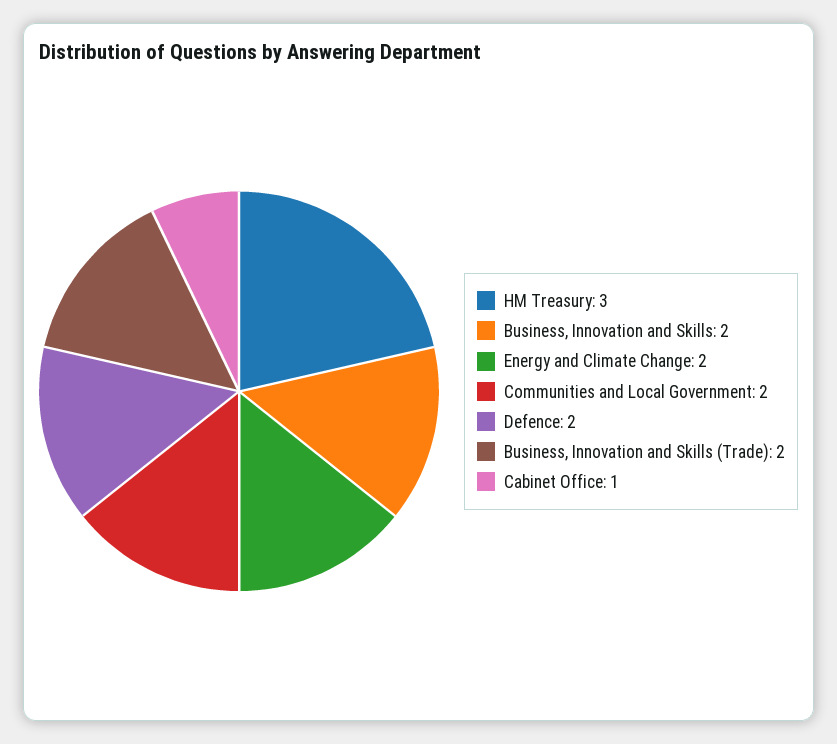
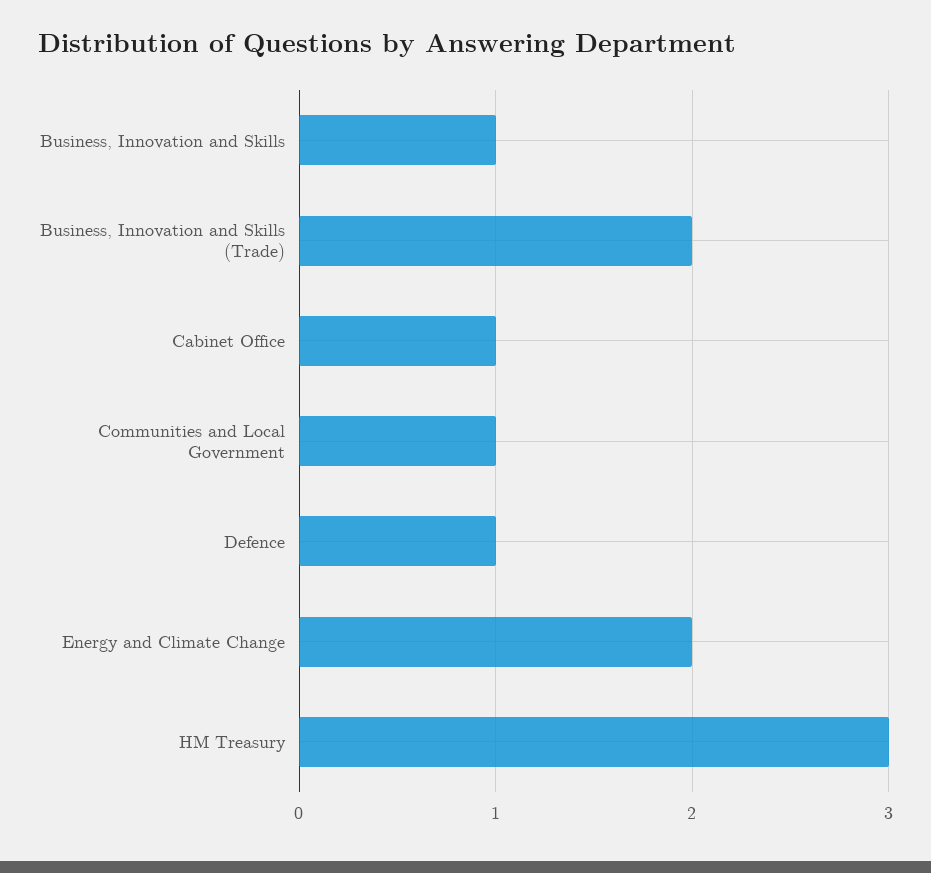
  {
    "HM Treasury": 3,
-   "Business, Innovation and Skills": 2,
+   "Business, Innovation and Skills": 1,
    "Energy and Climate Change": 2,
-   "Communities and Local Government": 2,
+   "Communities and Local Government": 1,
-   "Defence": 2,
+   "Defence": 1,
    "Business, Innovation and Skills (Trade)": 2,
    "Cabinet Office": 1
  }

